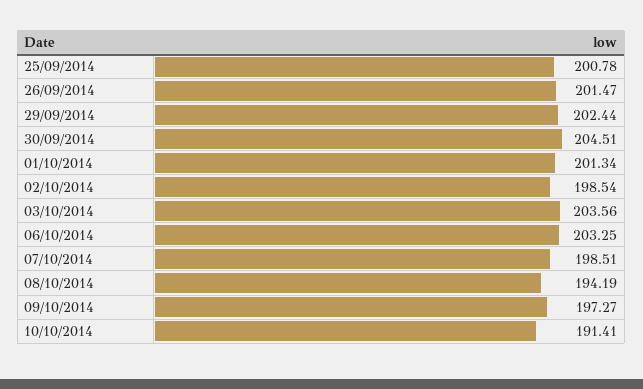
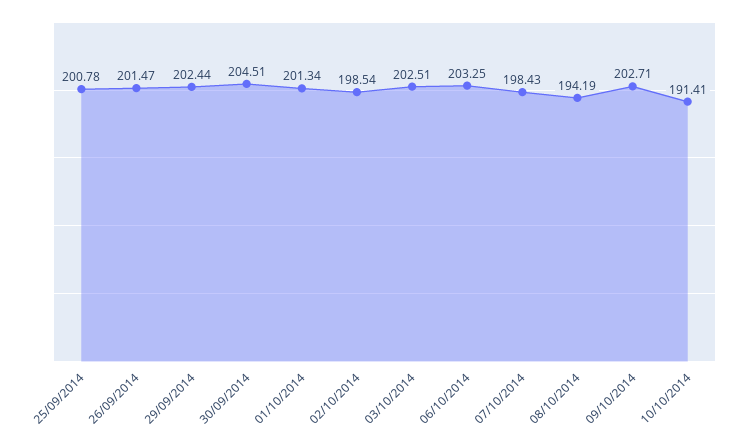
  {
    "25/09/2014": 200.78,
    "26/09/2014": 201.47,
    "29/09/2014": 202.44,
    "30/09/2014": 204.51,
    "01/10/2014": 201.34,
    "02/10/2014": 198.54,
-   "03/10/2014": 203.56,
+   "03/10/2014": 202.51,
    "06/10/2014": 203.25,
-   "07/10/2014": 198.51,
+   "07/10/2014": 198.43,
    "08/10/2014": 194.19,
-   "09/10/2014": 197.27,
+   "09/10/2014": 202.71,
    "10/10/2014": 191.41
  }

